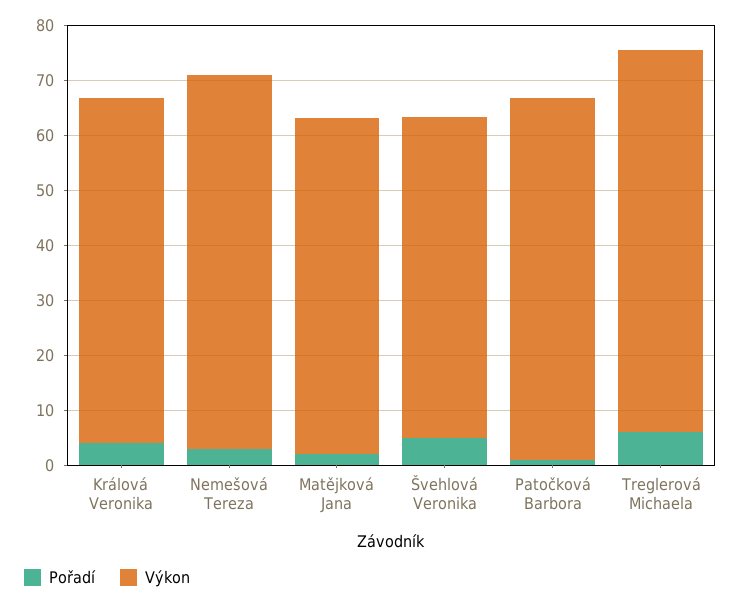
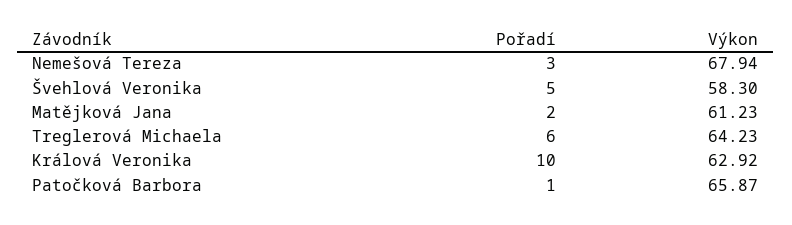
  {
    "Pořadí": {
-     "Králová Veronika": 4,
+     "Králová Veronika": 10,
      "Nemešová Tereza": 3,
      "Matějková Jana": 2,
      "Švehlová Veronika": 5,
      "Patočková Barbora": 1,
      "Treglerová Michaela": 6
    },
    "Výkon": {
      "Králová Veronika": 62.92,
      "Nemešová Tereza": 67.94,
      "Matějková Jana": 61.23,
      "Švehlová Veronika": 58.3,
      "Patočková Barbora": 65.87,
-     "Treglerová Michaela": 70
+     "Treglerová Michaela": 64.23
    }
  }

